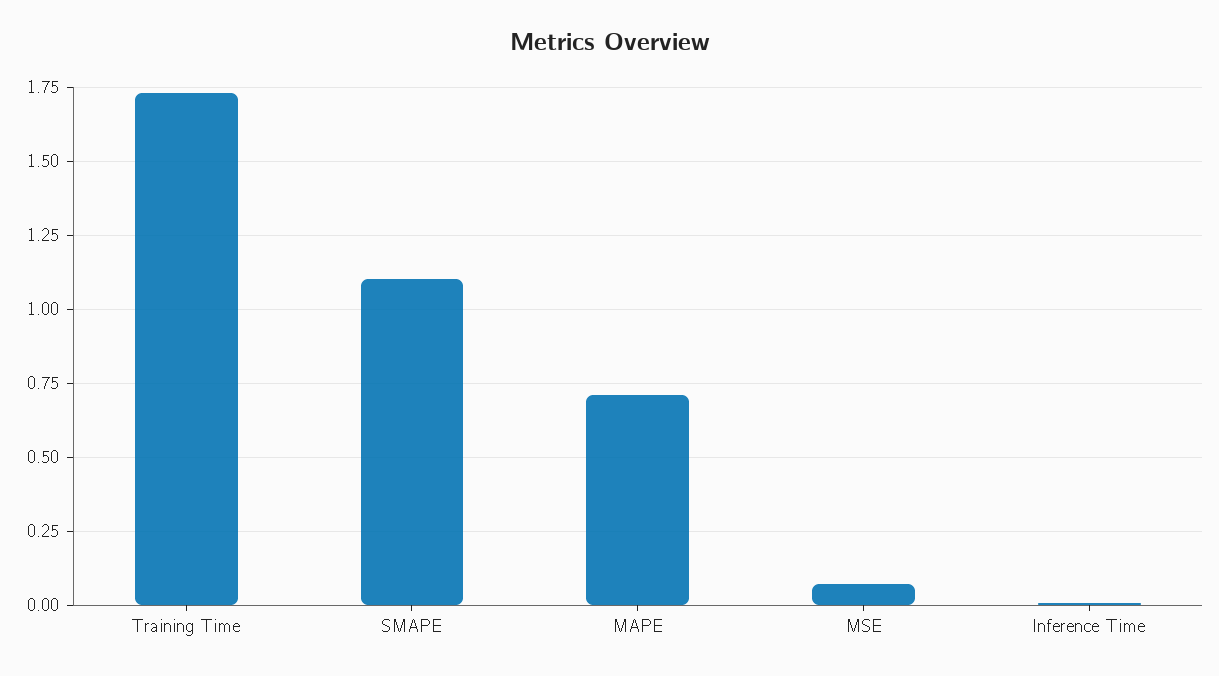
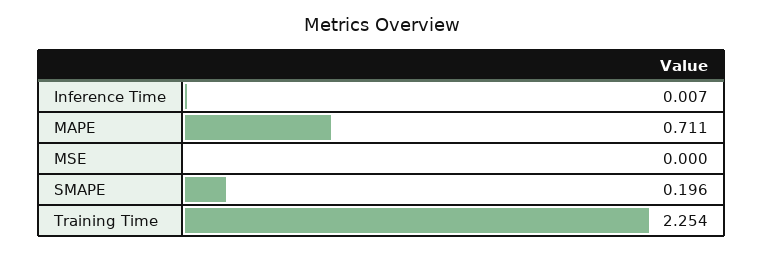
  {
-   "Training Time": 1.725,
+   "Training Time": 2.254,
-   "SMAPE": 1.1,
+   "SMAPE": 0.196,
    "MAPE": 0.711,
-   "MSE": 0.075,
+   "MSE": 0,
    "Inference Time": 0.007
  }

